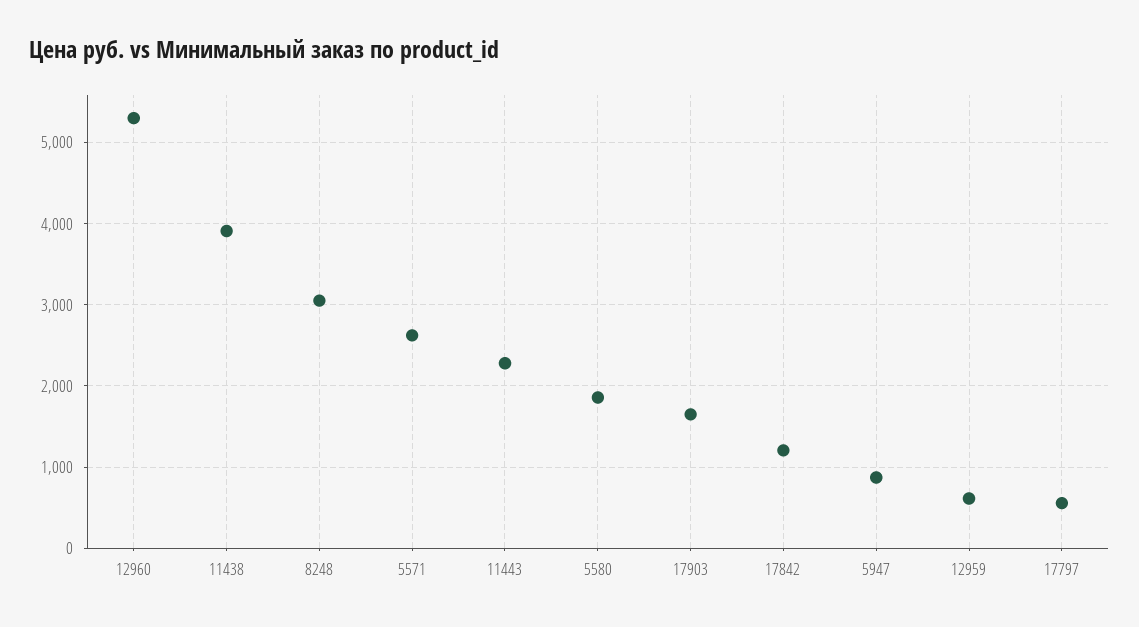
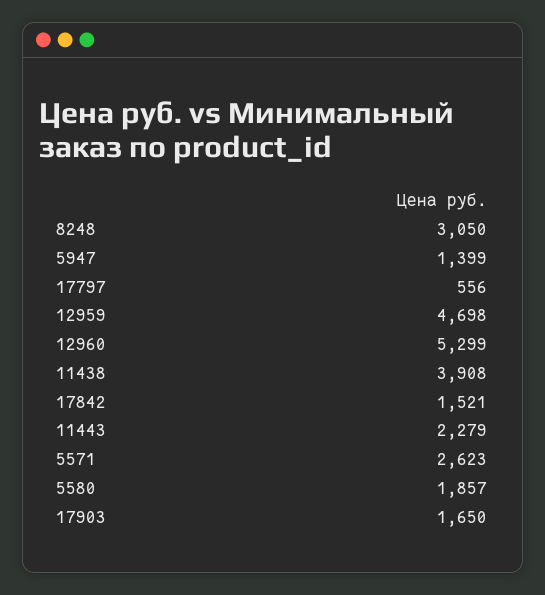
  {
    "12960": 5299,
    "11438": 3908,
    "8248": 3050,
    "5571": 2623,
    "11443": 2279,
    "5580": 1857,
    "17903": 1650,
-   "17842": 1200,
+   "17842": 1521,
-   "5947": 900,
+   "5947": 1399,
-   "12959": 600,
+   "12959": 4698,
    "17797": 556
  }

